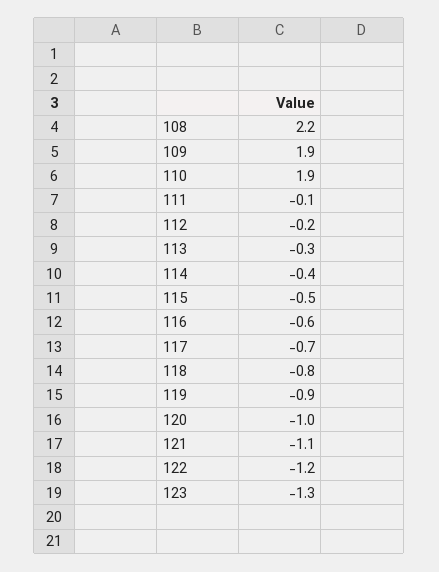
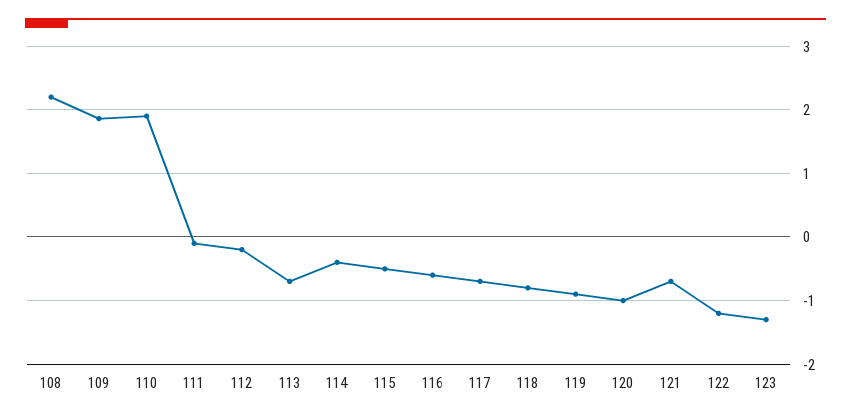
  {
    "108": 2.2,
    "109": 1.9,
    "110": 1.9,
    "111": -0.1,
    "112": -0.2,
-   "113": -0.3,
+   "113": -0.7,
    "114": -0.4,
    "115": -0.5,
    "116": -0.6,
    "117": -0.7,
    "118": -0.8,
    "119": -0.9,
    "120": -1,
-   "121": -1.1,
+   "121": -0.7,
    "122": -1.2,
    "123": -1.3
  }

